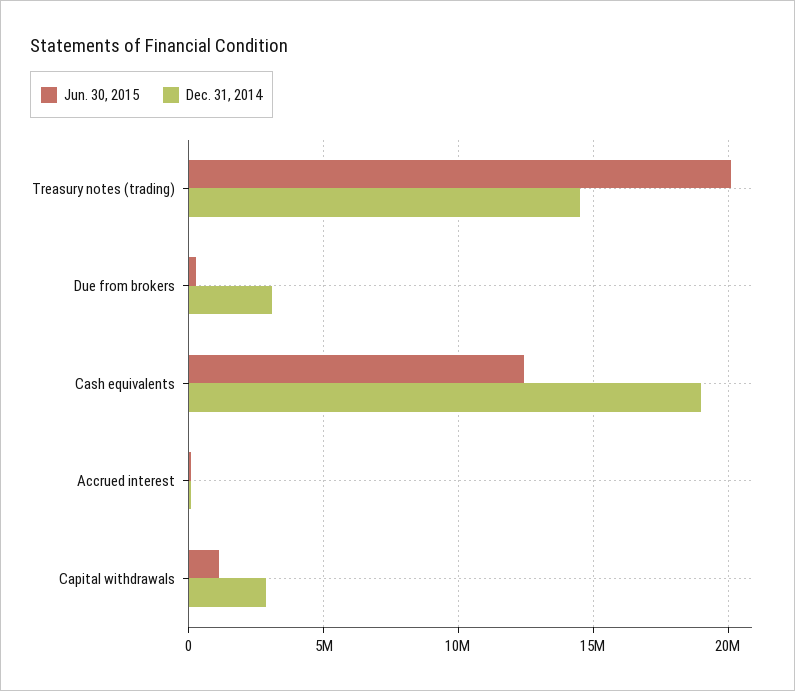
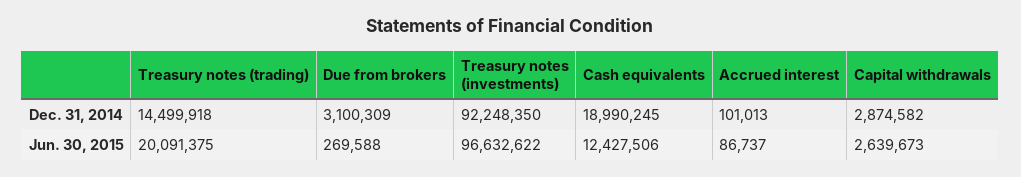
  {
    "Jun. 30, 2015": {
      "Treasury notes (trading)": 20091375,
      "Due from brokers": 269588,
      "Cash equivalents": 12427506,
      "Accrued interest": 86737,
-     "Capital withdrawals": 1000000
+     "Capital withdrawals": 2639673,
+     "Treasury notes (investments)": 96632622
    },
    "Dec. 31, 2014": {
      "Treasury notes (trading)": 14499918,
      "Due from brokers": 3100309,
      "Cash equivalents": 18990245,
      "Accrued interest": 101013,
-     "Capital withdrawals": 2874582
+     "Capital withdrawals": 2874582,
+     "Treasury notes (investments)": 92248350
    }
  }

